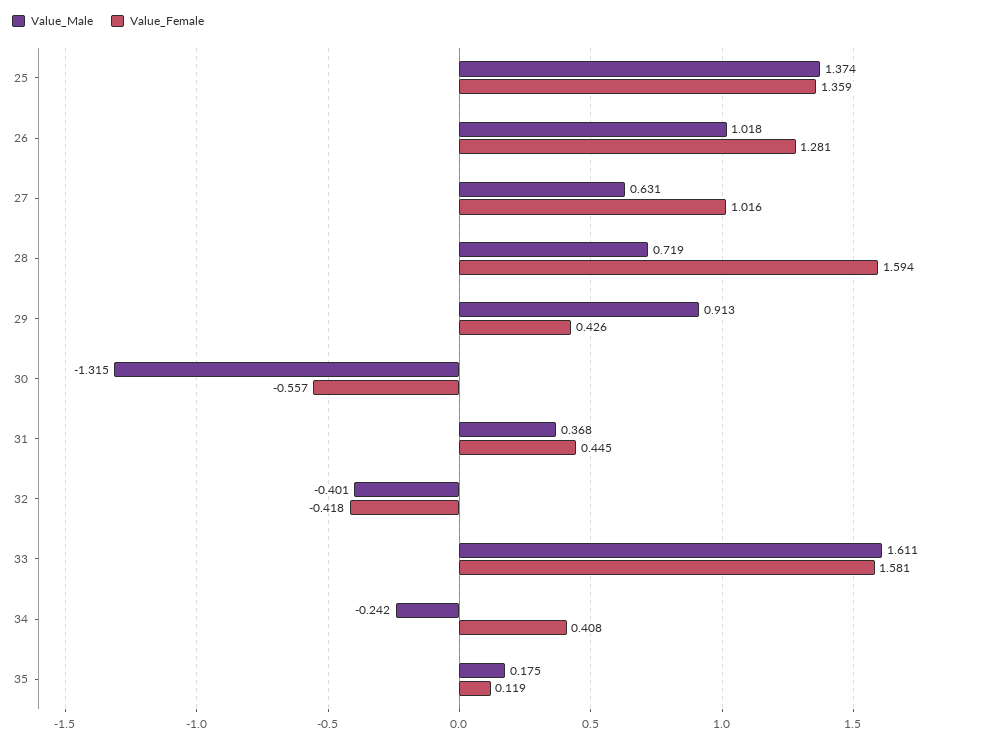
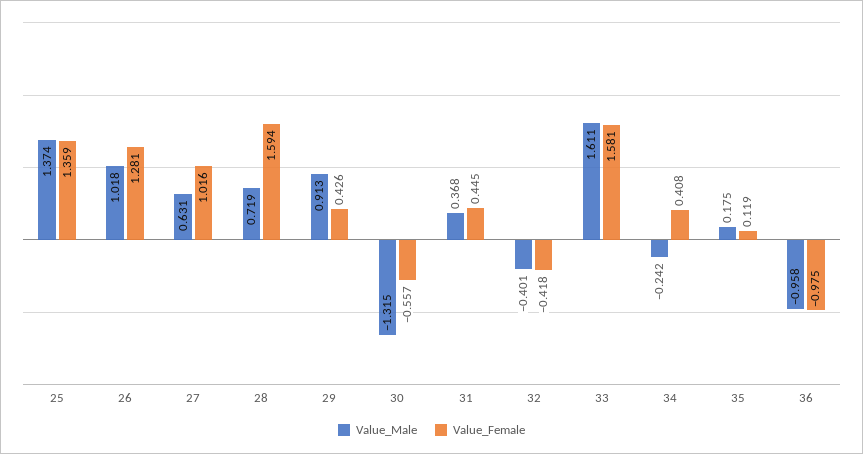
  {
    "Value_Male": {
      "25": 1.374,
      "26": 1.018,
      "27": 0.631,
      "28": 0.719,
      "29": 0.913,
      "30": -1.315,
      "31": 0.368,
      "32": -0.401,
      "33": 1.611,
      "34": -0.242,
-     "35": 0.175
+     "35": 0.175,
+     "36": -0.958
    },
    "Value_Female": {
      "25": 1.359,
      "26": 1.281,
      "27": 1.016,
      "28": 1.594,
      "29": 0.426,
      "30": -0.557,
      "31": 0.445,
      "32": -0.418,
      "33": 1.581,
      "34": 0.408,
-     "35": 0.119
+     "35": 0.119,
+     "36": -0.975
    }
  }

